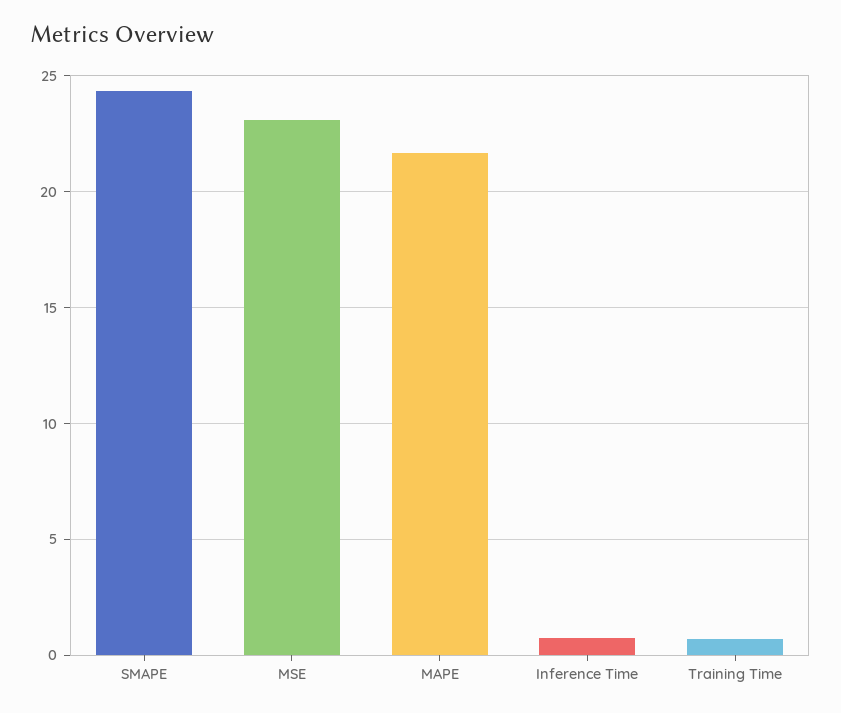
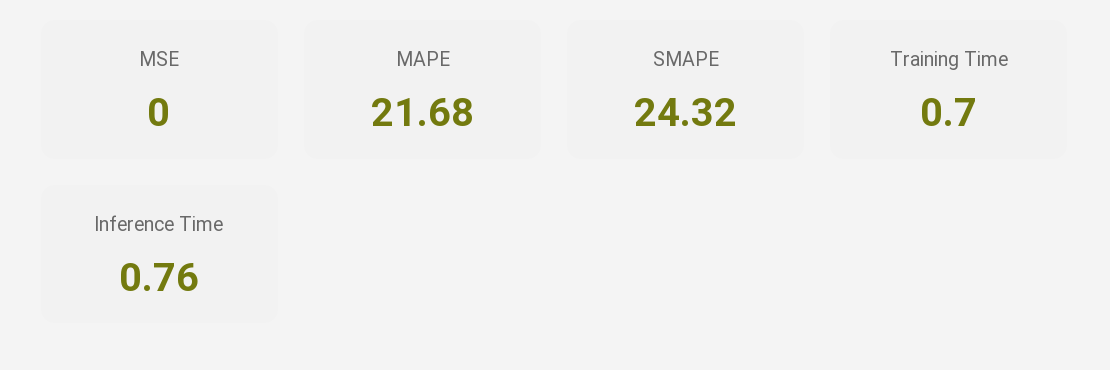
  {
    "SMAPE": 24.32,
-   "MSE": 23,
+   "MSE": 0,
    "MAPE": 21.68,
    "Inference Time": 0.76,
    "Training Time": 0.7
  }

